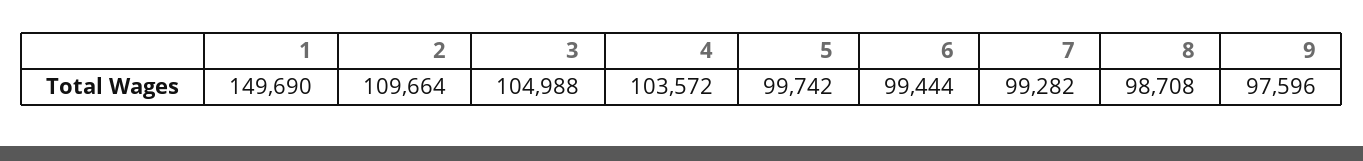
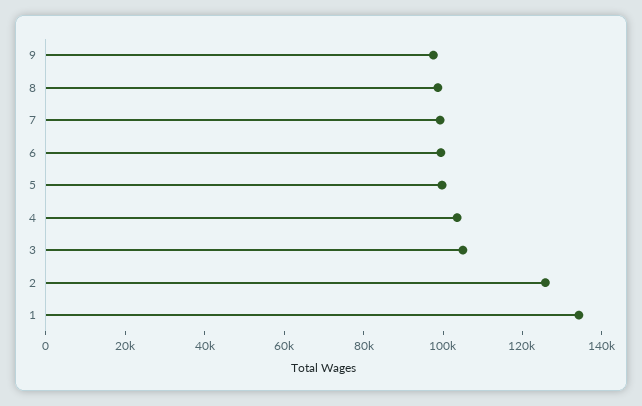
  {
-   "1": 149690,
+   "1": 135000,
-   "2": 109664,
+   "2": 125000,
    "3": 104988,
    "4": 103572,
    "5": 99742,
    "6": 99444,
    "7": 99282,
    "8": 98708,
    "9": 97596
  }

